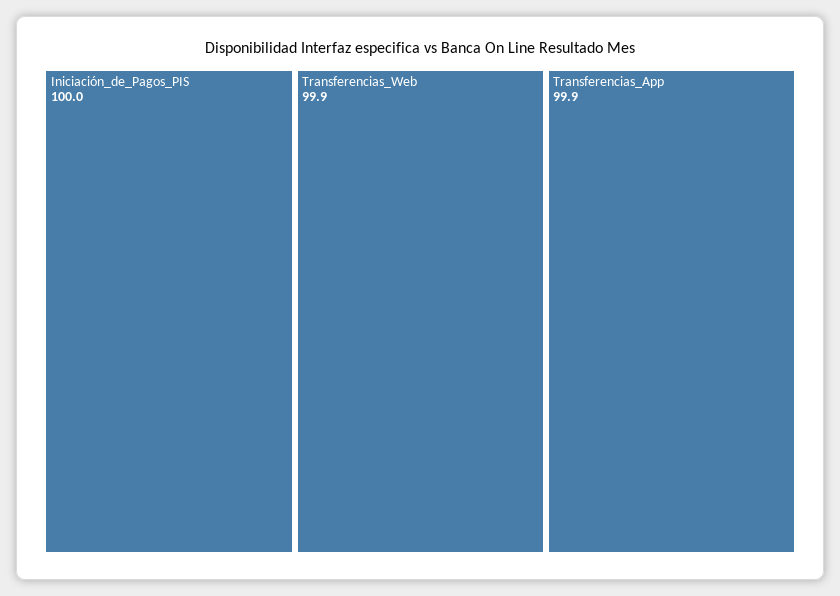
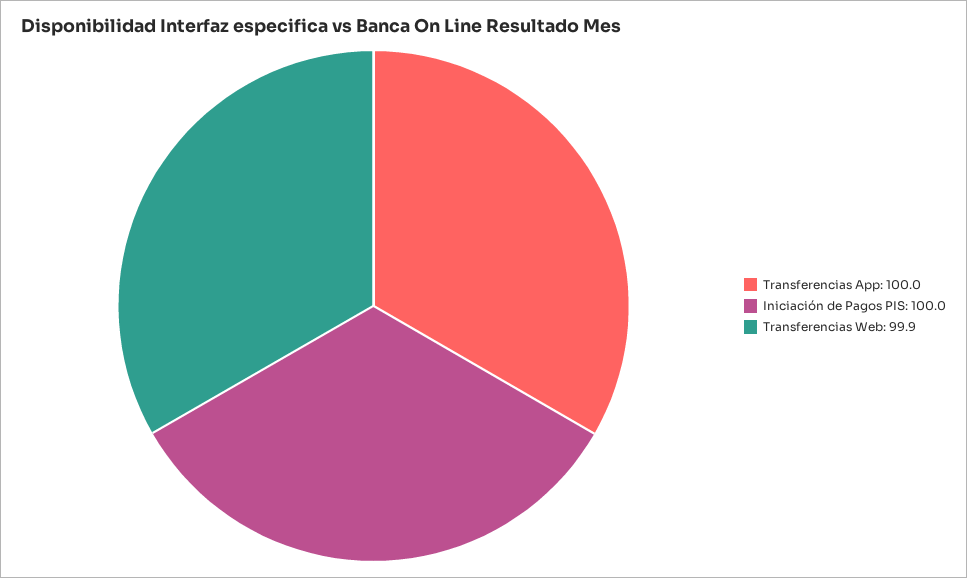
  {
    "Iniciación_de_Pagos_PIS": 100,
    "Transferencias_Web": 99.9,
-   "Transferencias_App": 99.9
+   "Transferencias_App": 100
  }

